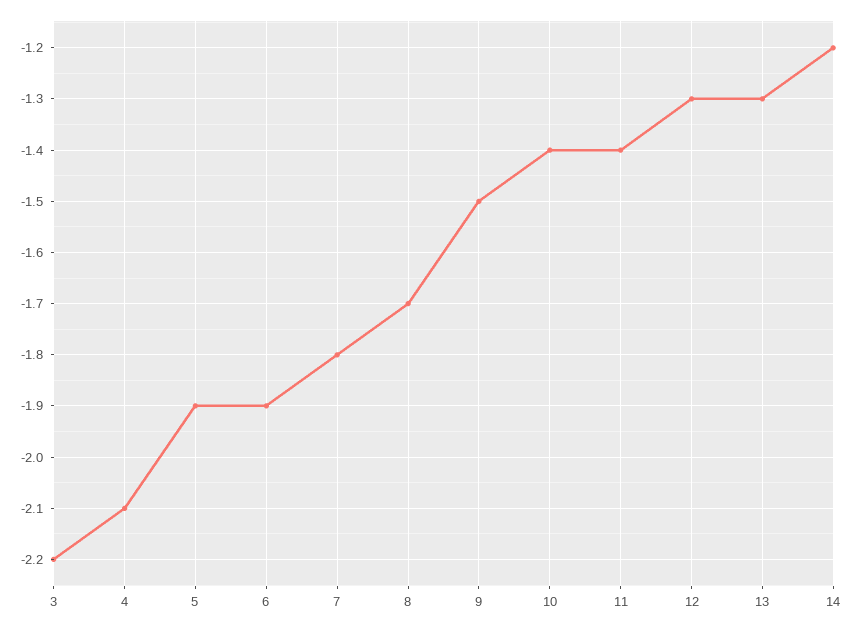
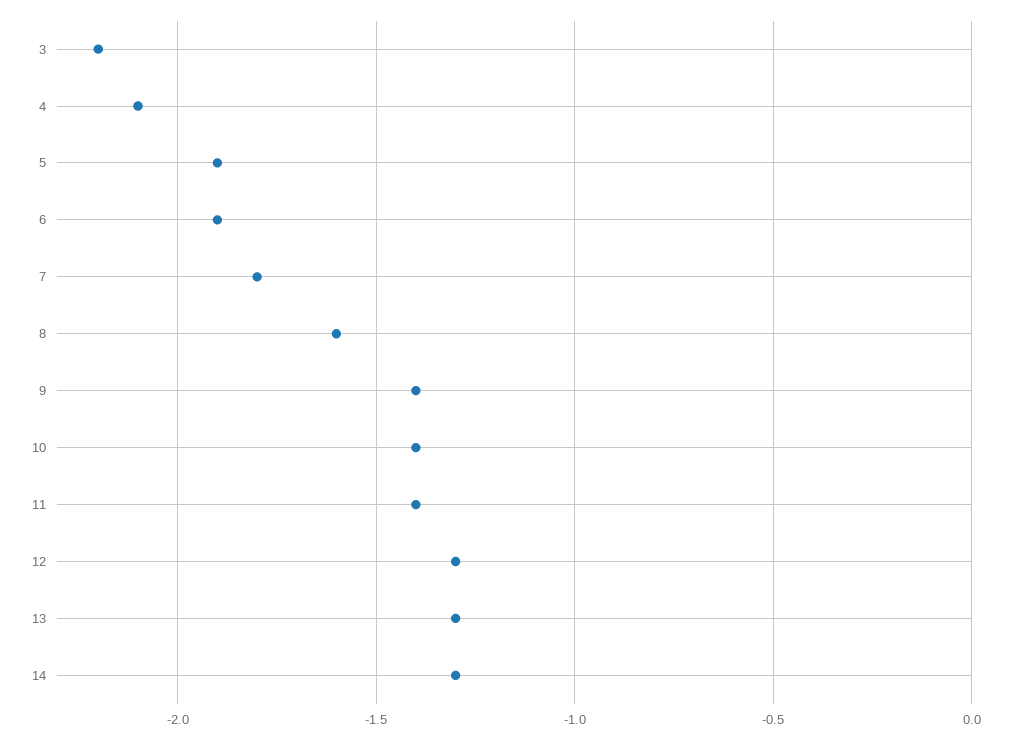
  {
    "3": -2.2,
    "4": -2.1,
    "5": -1.9,
    "6": -1.9,
    "7": -1.8,
-   "8": -1.7,
+   "8": -1.6,
-   "9": -1.5,
+   "9": -1.4,
    "10": -1.4,
    "11": -1.4,
    "12": -1.3,
    "13": -1.3,
-   "14": -1.2
+   "14": -1.3
  }

